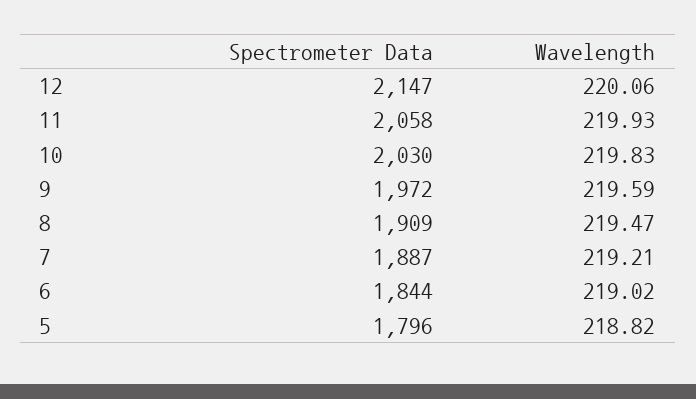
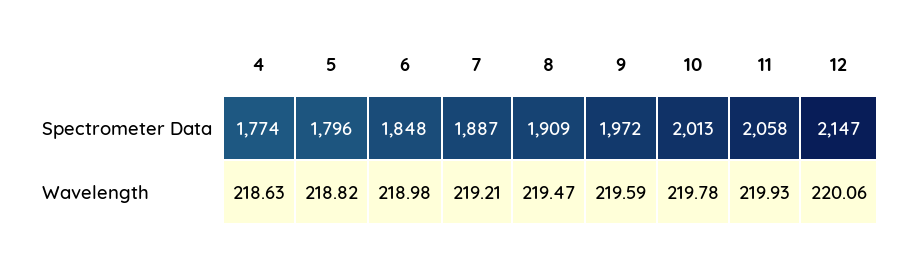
  {
    "Spectrometer Data": {
      "12": 2147,
      "11": 2058,
-     "10": 2030,
+     "10": 2013,
      "9": 1972,
      "8": 1909,
      "7": 1887,
-     "6": 1844,
+     "6": 1848,
-     "5": 1796
+     "5": 1796,
+     "4": 1774
    },
    "Wavelength": {
      "12": 220.06,
      "11": 219.93,
-     "10": 219.83,
+     "10": 219.78,
      "9": 219.59,
      "8": 219.47,
      "7": 219.21,
-     "6": 219.02,
+     "6": 218.98,
-     "5": 218.82
+     "5": 218.82,
+     "4": 218.63
    }
  }

